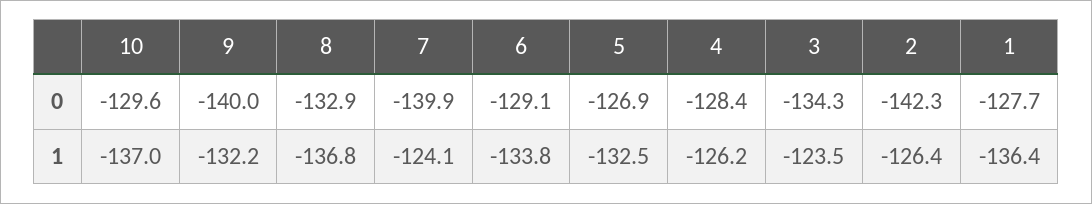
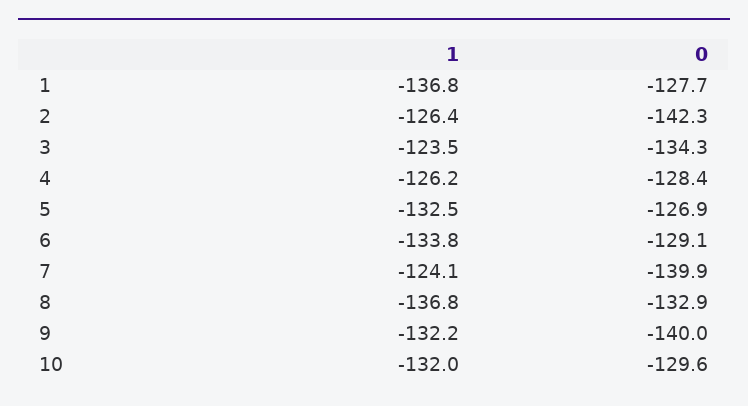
  {
    "10": {
      "0": -129.6,
-     "1": -137
+     "1": -132
    },
    "9": {
      "0": -140,
      "1": -132.2
    },
    "8": {
      "0": -132.9,
      "1": -136.8
    },
    "7": {
      "0": -139.9,
      "1": -124.1
    },
    "6": {
      "0": -129.1,
      "1": -133.8
    },
    "5": {
      "0": -126.9,
      "1": -132.5
    },
    "4": {
      "0": -128.4,
      "1": -126.2
    },
    "3": {
      "0": -134.3,
      "1": -123.5
    },
    "2": {
      "0": -142.3,
      "1": -126.4
    },
    "1": {
      "0": -127.7,
-     "1": -136.4
+     "1": -136.8
    }
  }

